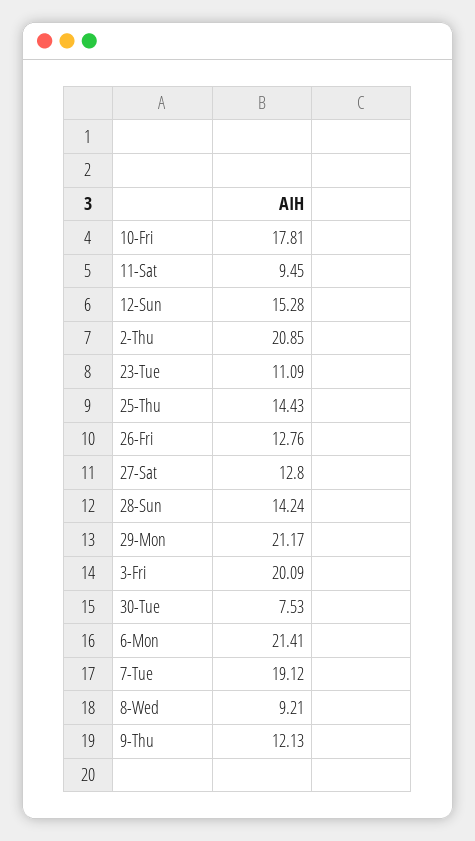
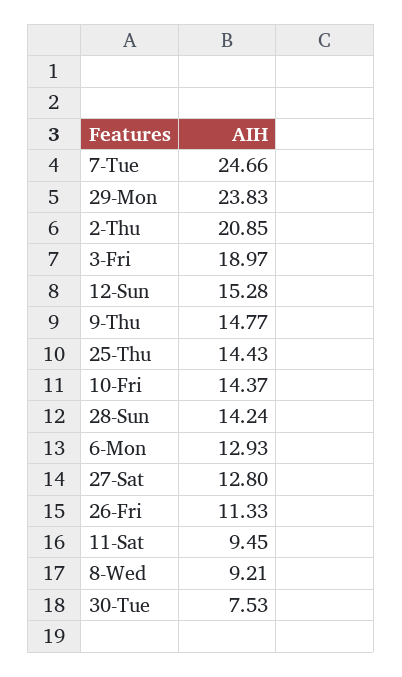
  {
-   "10-Fri": 17.81,
+   "10-Fri": 14.37,
    "11-Sat": 9.45,
    "12-Sun": 15.28,
    "2-Thu": 20.85,
-   "23-Tue": 11.09,
    "25-Thu": 14.43,
-   "26-Fri": 12.76,
+   "26-Fri": 11.33,
    "27-Sat": 12.8,
    "28-Sun": 14.24,
-   "29-Mon": 21.17,
+   "29-Mon": 23.83,
-   "3-Fri": 20.09,
+   "3-Fri": 18.97,
    "30-Tue": 7.53,
-   "6-Mon": 21.41,
+   "6-Mon": 12.93,
-   "7-Tue": 19.12,
+   "7-Tue": 24.66,
    "8-Wed": 9.21,
-   "9-Thu": 12.13
+   "9-Thu": 14.77
  }

